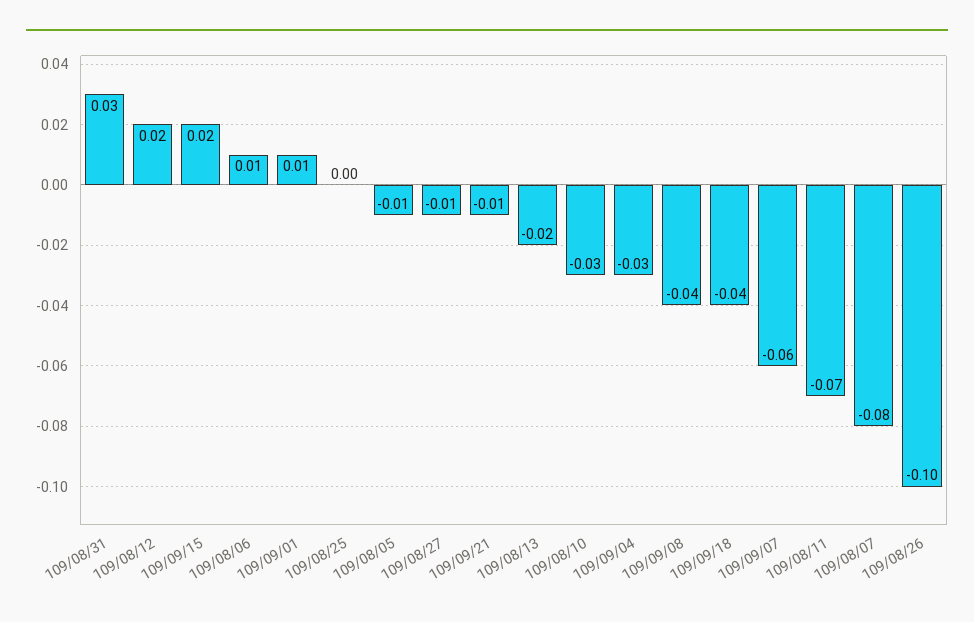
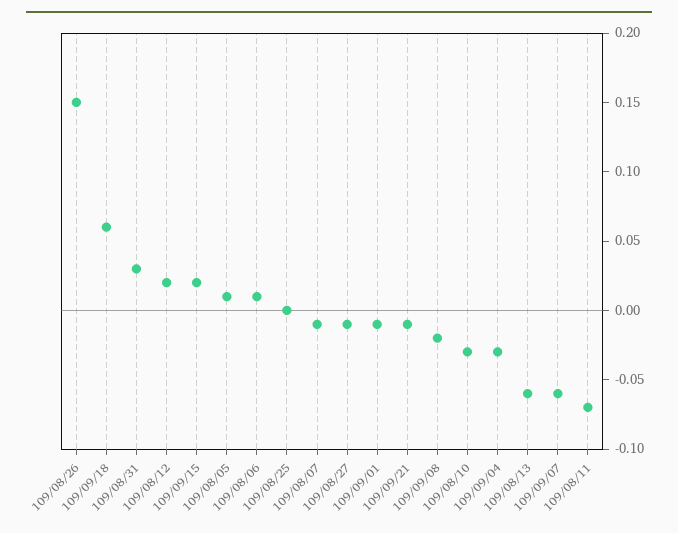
  {
    "109/08/31": 0.03,
    "109/08/12": 0.02,
    "109/09/15": 0.02,
    "109/08/06": 0.01,
-   "109/09/01": 0.01,
+   "109/09/01": -0.01,
    "109/08/25": 0,
-   "109/08/05": -0.01,
+   "109/08/05": 0.01,
    "109/08/27": -0.01,
    "109/09/21": -0.01,
-   "109/08/13": -0.02,
+   "109/08/13": -0.06,
    "109/08/10": -0.03,
    "109/09/04": -0.03,
-   "109/09/08": -0.04,
+   "109/09/08": -0.02,
-   "109/09/18": -0.04,
+   "109/09/18": 0.06,
    "109/09/07": -0.06,
    "109/08/11": -0.07,
-   "109/08/07": -0.08,
+   "109/08/07": -0.01,
-   "109/08/26": -0.1
+   "109/08/26": 0.15
  }

